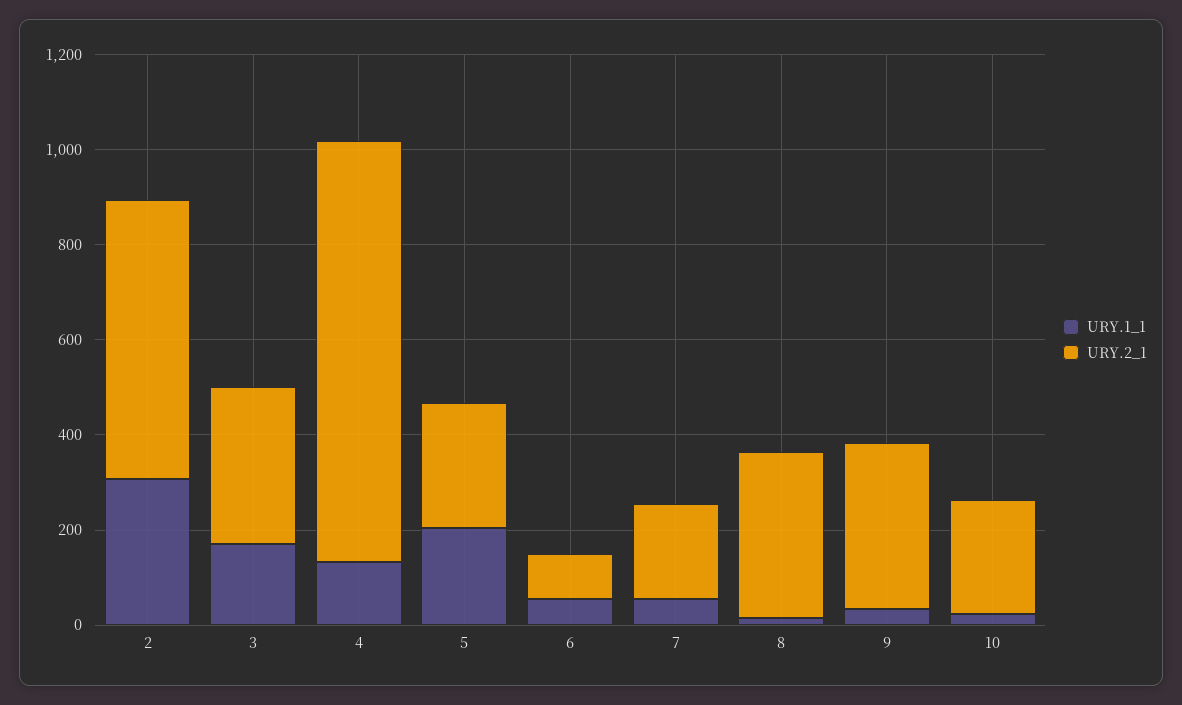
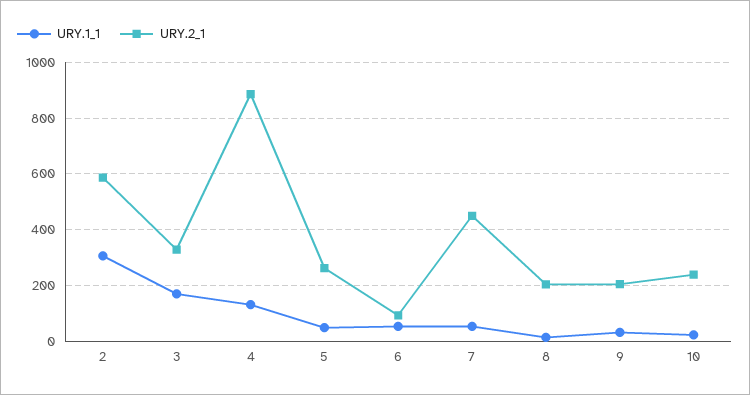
  {
    "URY.1_1": {
      "2": 300,
      "3": 175,
      "4": 125,
-     "5": 200,
+     "5": 50,
      "6": 50,
      "7": 50,
      "8": 25,
      "9": 25,
      "10": 25
    },
    "URY.2_1": {
      "2": 575,
      "3": 325,
      "4": 875,
      "5": 275,
      "6": 100,
-     "7": 200,
+     "7": 450,
-     "8": 350,
+     "8": 200,
-     "9": 350,
+     "9": 200,
      "10": 250
    }
  }

